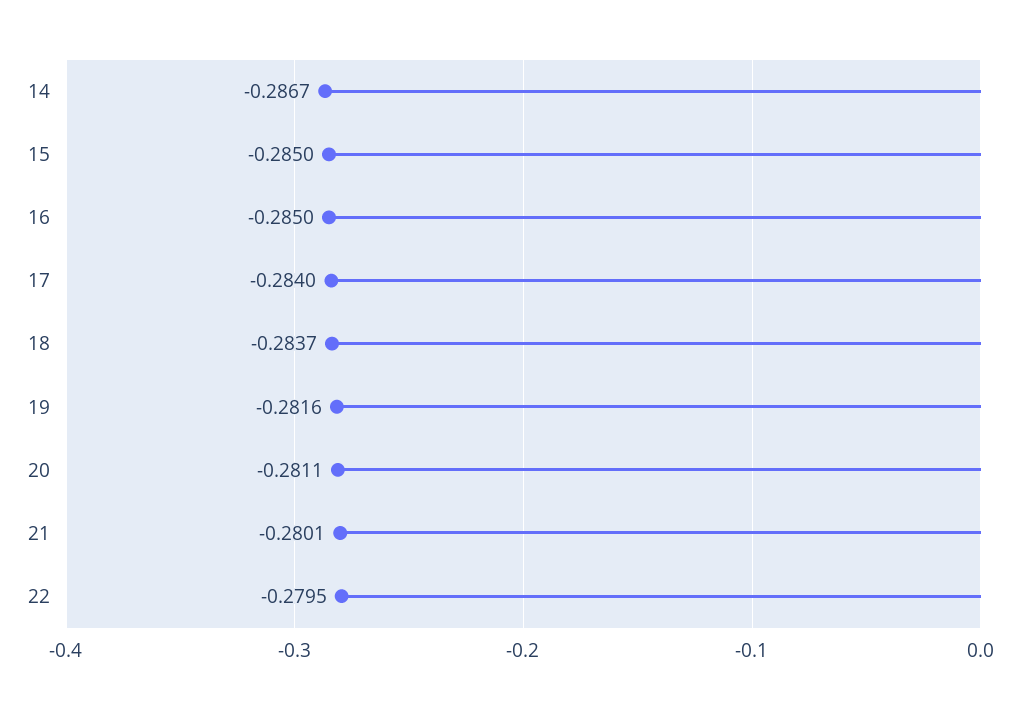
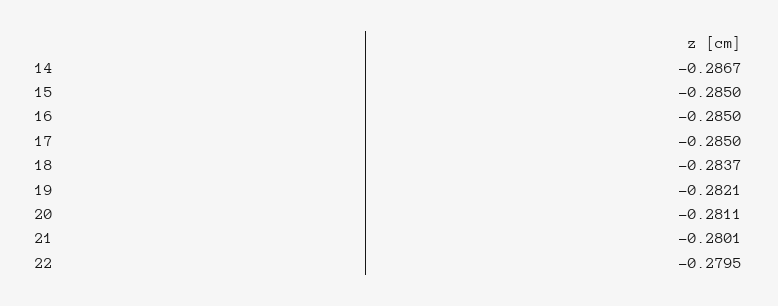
  {
    "14": -0.2867,
    "15": -0.285,
    "16": -0.285,
-   "17": -0.284,
+   "17": -0.285,
    "18": -0.2837,
-   "19": -0.2816,
+   "19": -0.2821,
    "20": -0.2811,
    "21": -0.2801,
    "22": -0.2795
  }

